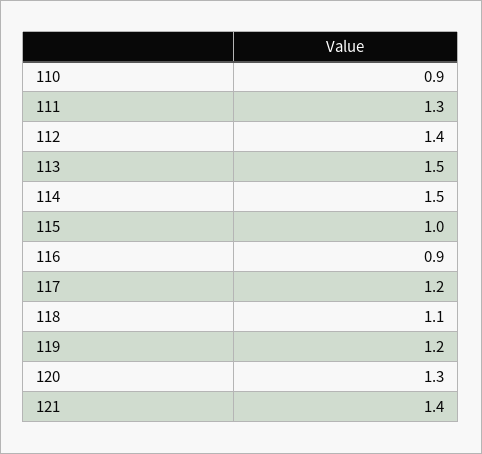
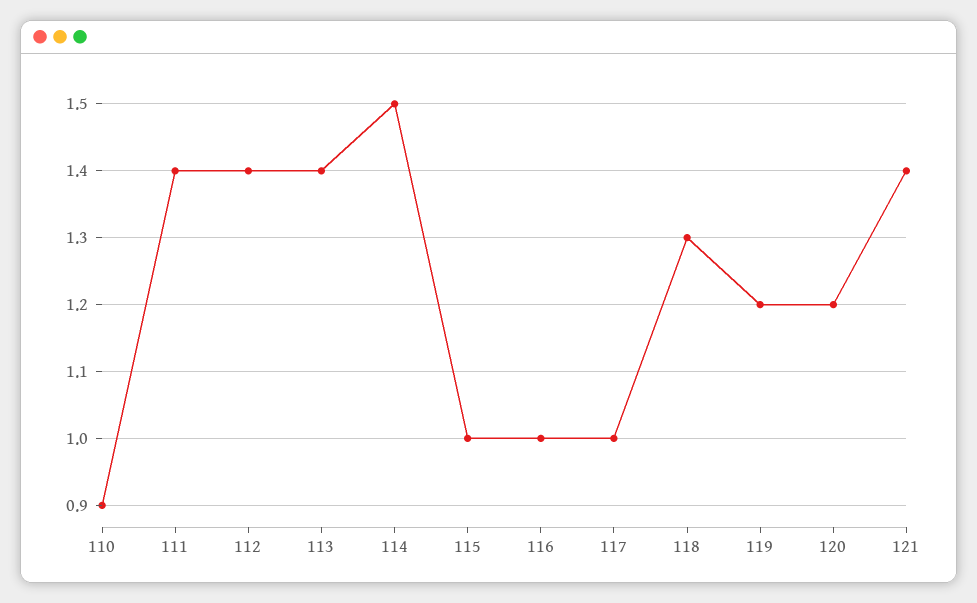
  {
    "110": 0.9,
-   "111": 1.3,
+   "111": 1.4,
    "112": 1.4,
-   "113": 1.5,
+   "113": 1.4,
    "114": 1.5,
    "115": 1,
-   "116": 0.9,
+   "116": 1,
-   "117": 1.2,
+   "117": 1,
-   "118": 1.1,
+   "118": 1.3,
    "119": 1.2,
-   "120": 1.3,
+   "120": 1.2,
    "121": 1.4
  }

